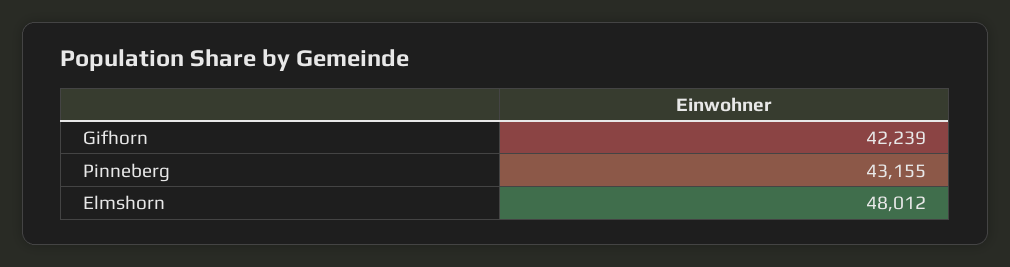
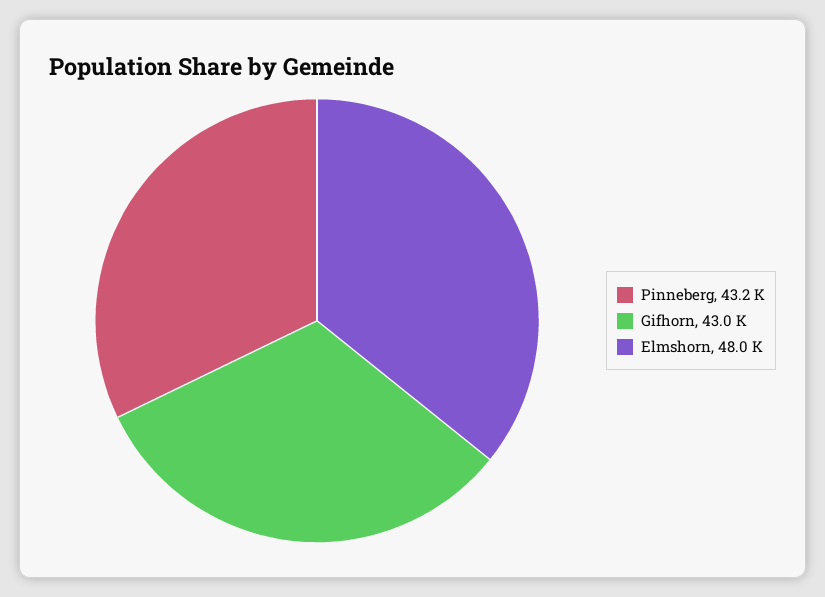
  {
-   "Gifhorn": 42239,
+   "Gifhorn": 43000,
    "Pinneberg": 43155,
    "Elmshorn": 48012
  }

